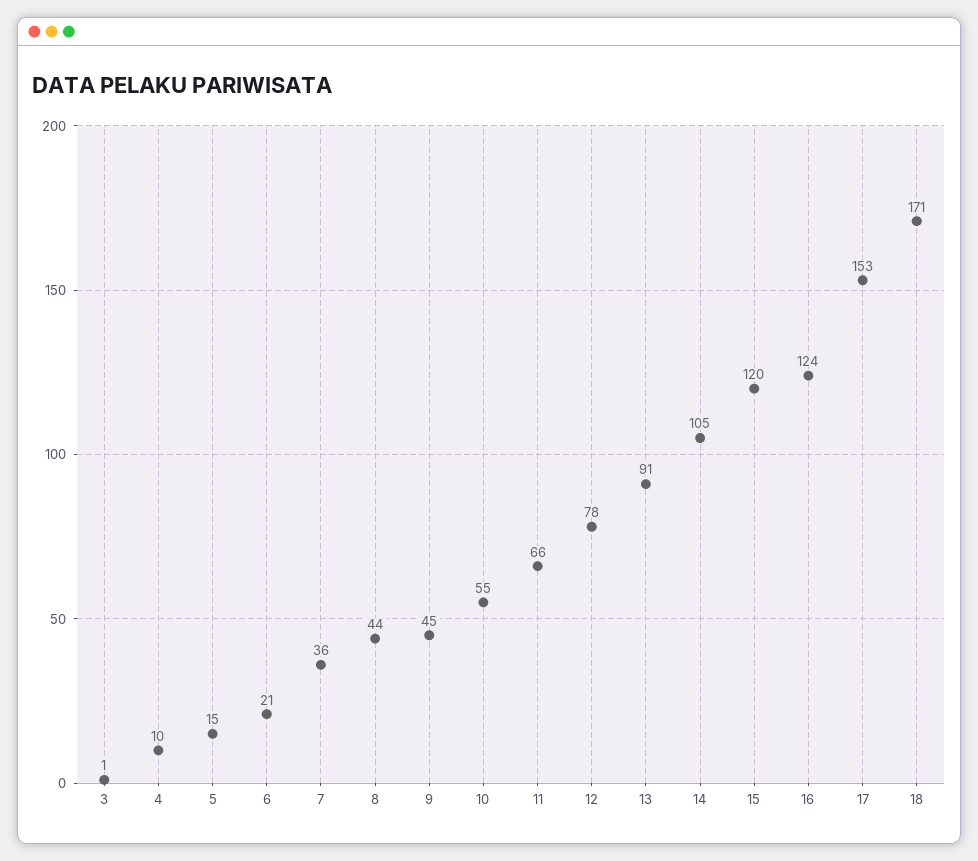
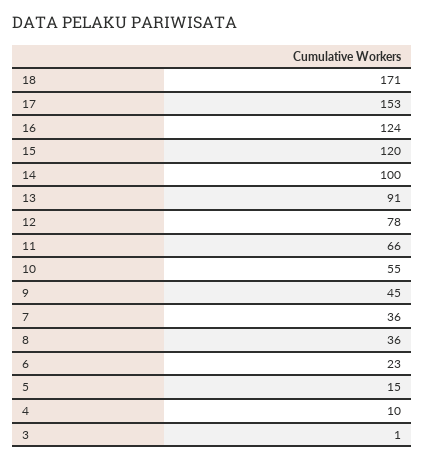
  {
    "3": 1,
    "4": 10,
    "5": 15,
-   "6": 21,
+   "6": 23,
    "7": 36,
-   "8": 44,
+   "8": 36,
    "9": 45,
    "10": 55,
    "11": 66,
    "12": 78,
    "13": 91,
-   "14": 105,
+   "14": 100,
    "15": 120,
    "16": 124,
    "17": 153,
    "18": 171
  }

